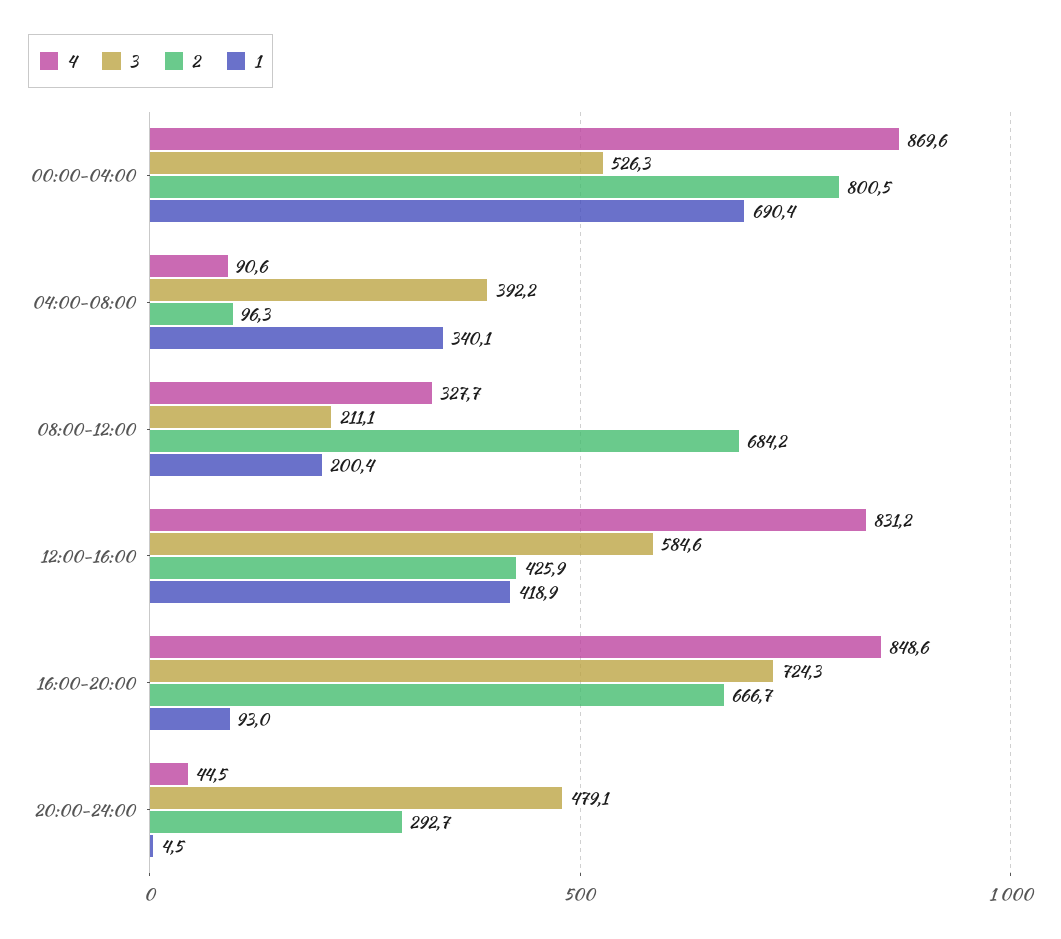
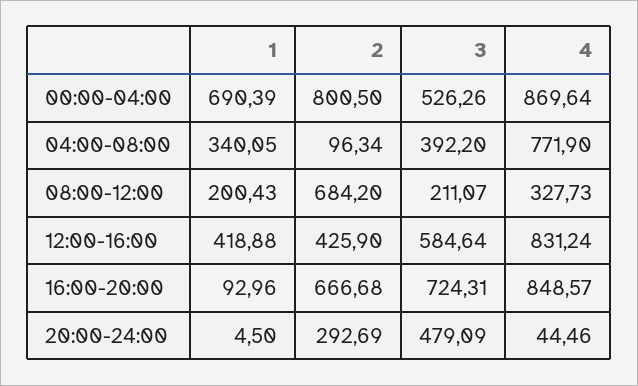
  {
    "4": {
      "00:00-04:00": 869.64,
-     "04:00-08:00": 90.6,
+     "04:00-08:00": 771.9,
      "08:00-12:00": 327.73,
      "12:00-16:00": 831.24,
      "16:00-20:00": 848.57,
      "20:00-24:00": 44.46
    },
    "3": {
      "00:00-04:00": 526.26,
      "04:00-08:00": 392.2,
      "08:00-12:00": 211.07,
      "12:00-16:00": 584.64,
      "16:00-20:00": 724.31,
      "20:00-24:00": 479.09
    },
    "2": {
      "00:00-04:00": 800.5,
      "04:00-08:00": 96.34,
      "08:00-12:00": 684.2,
      "12:00-16:00": 425.9,
      "16:00-20:00": 666.68,
      "20:00-24:00": 292.69
    },
    "1": {
      "00:00-04:00": 690.39,
      "04:00-08:00": 340.05,
      "08:00-12:00": 200.43,
      "12:00-16:00": 418.88,
      "16:00-20:00": 92.96,
      "20:00-24:00": 4.5
    }
  }

